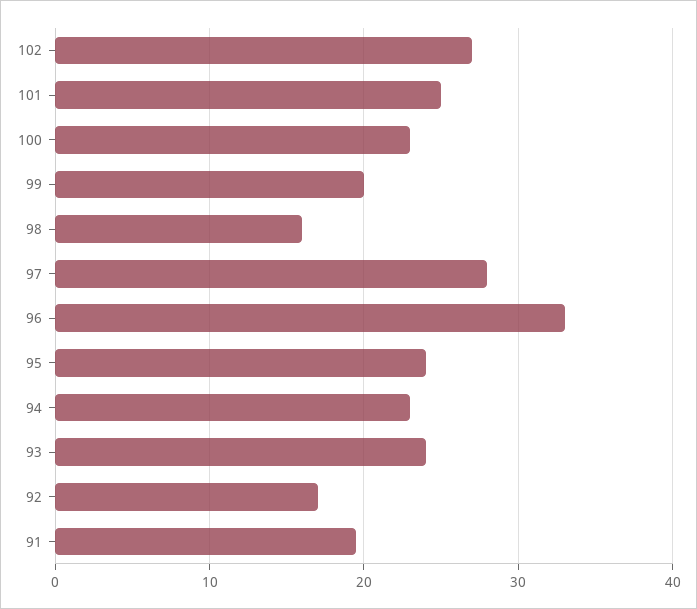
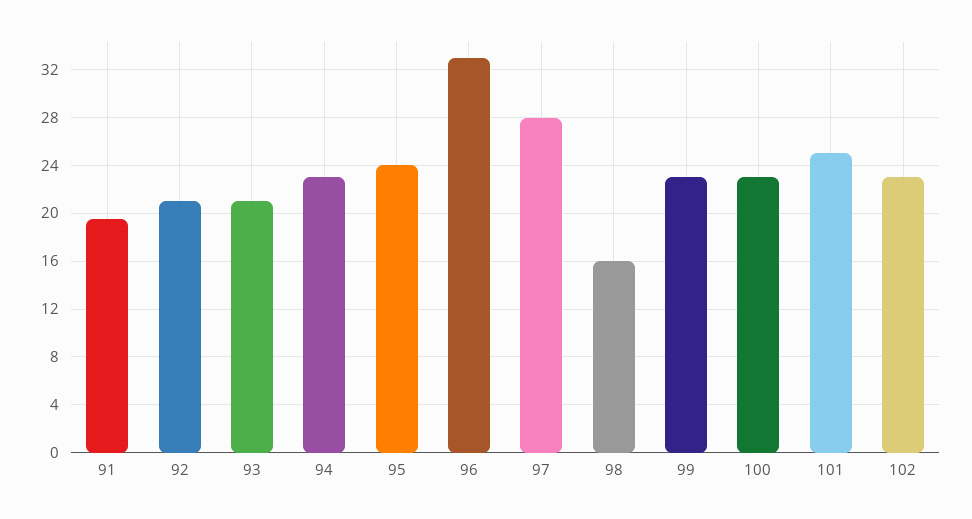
  {
-   "102": 27,
+   "102": 23,
    "101": 25,
    "100": 23,
-   "99": 20,
+   "99": 23,
    "98": 16,
    "97": 28,
    "96": 33,
    "95": 24,
    "94": 23,
-   "93": 24,
+   "93": 21,
-   "92": 17,
+   "92": 21,
    "91": 20
  }

